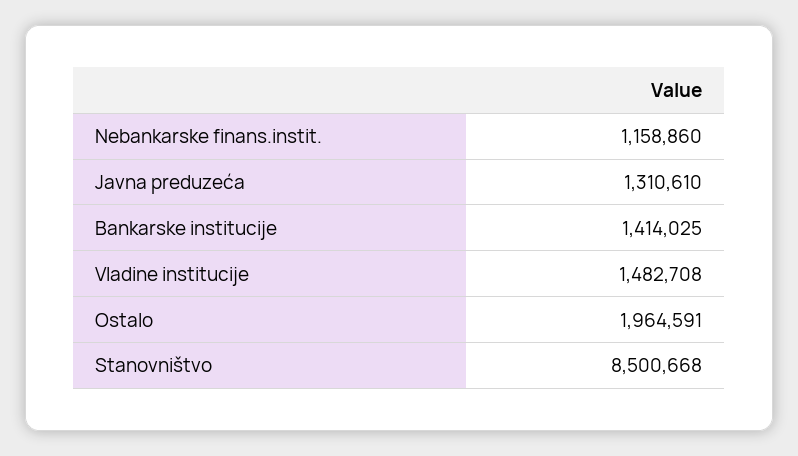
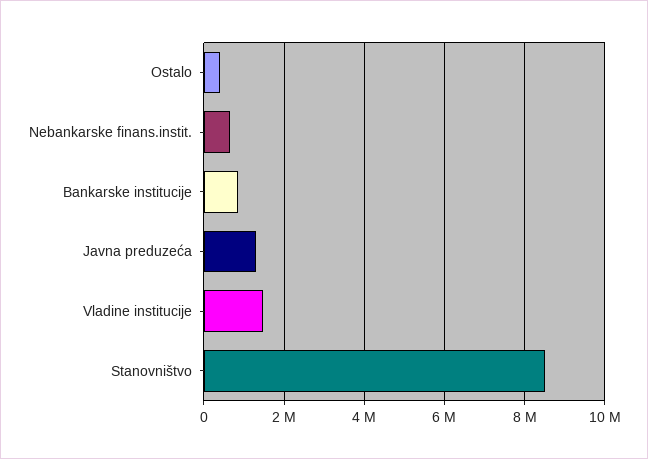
  {
-   "Nebankarske finans.instit.": 1158860,
+   "Nebankarske finans.instit.": 600000,
    "Javna preduzeća": 1310610,
-   "Bankarske institucije": 1414025,
+   "Bankarske institucije": 800000,
    "Vladine institucije": 1482708,
-   "Ostalo": 1964591,
+   "Ostalo": 400000,
    "Stanovništvo": 8500668
  }

